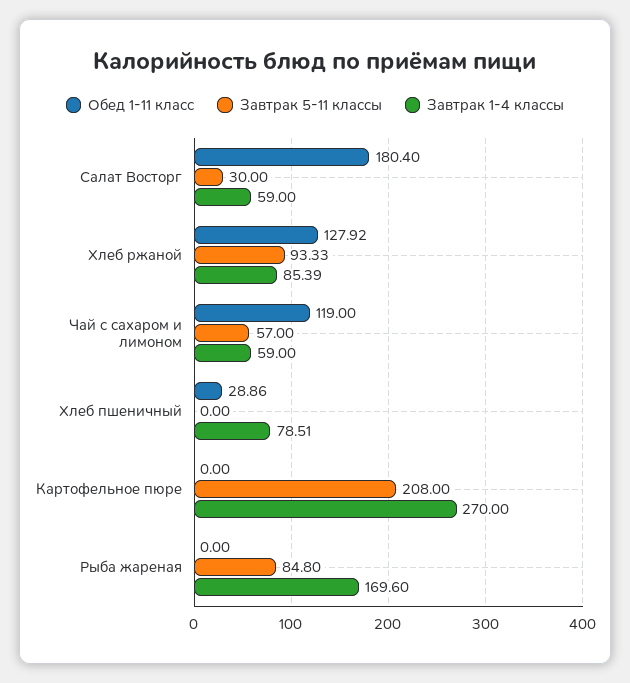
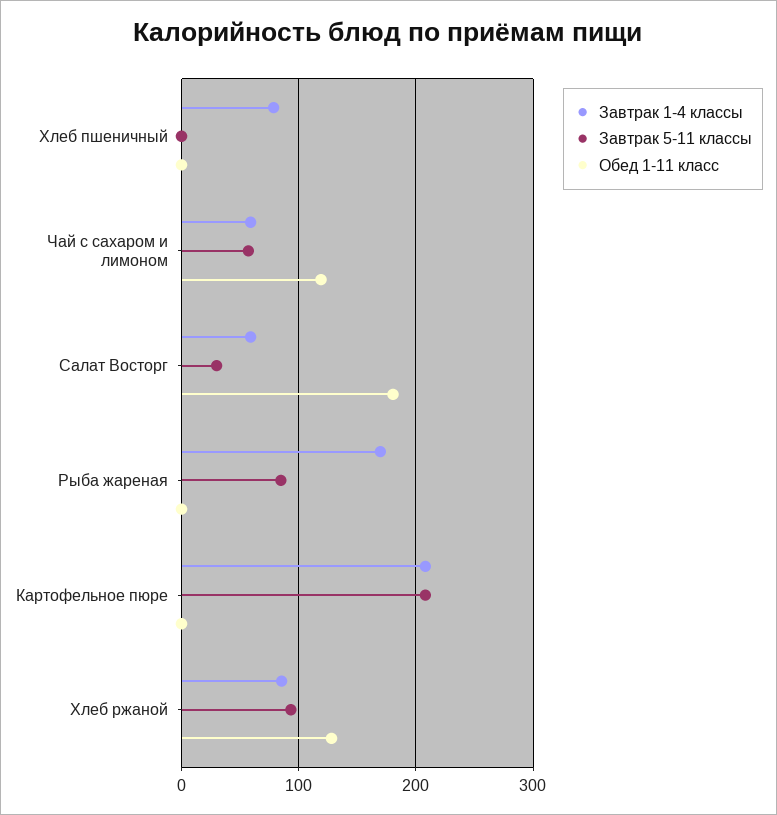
  {
    "Обед 1-11 класс": {
      "Салат Восторг": 180.4,
      "Хлеб ржаной": 127.92,
      "Чай с сахаром и лимоном": 119,
-     "Хлеб пшеничный": 28.86,
+     "Хлеб пшеничный": 0,
      "Картофельное пюре": 0,
      "Рыба жареная": 0
    },
    "Завтрак 5-11 классы": {
      "Салат Восторг": 30,
      "Хлеб ржаной": 93.33,
      "Чай с сахаром и лимоном": 57,
      "Хлеб пшеничный": 0,
      "Картофельное пюре": 208,
      "Рыба жареная": 84.8
    },
    "Завтрак 1-4 классы": {
      "Салат Восторг": 59,
      "Хлеб ржаной": 85.39,
      "Чай с сахаром и лимоном": 59,
      "Хлеб пшеничный": 78.51,
-     "Картофельное пюре": 270,
+     "Картофельное пюре": 210,
      "Рыба жареная": 169.6
    }
  }

